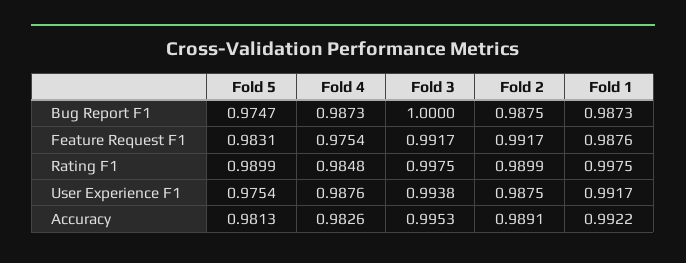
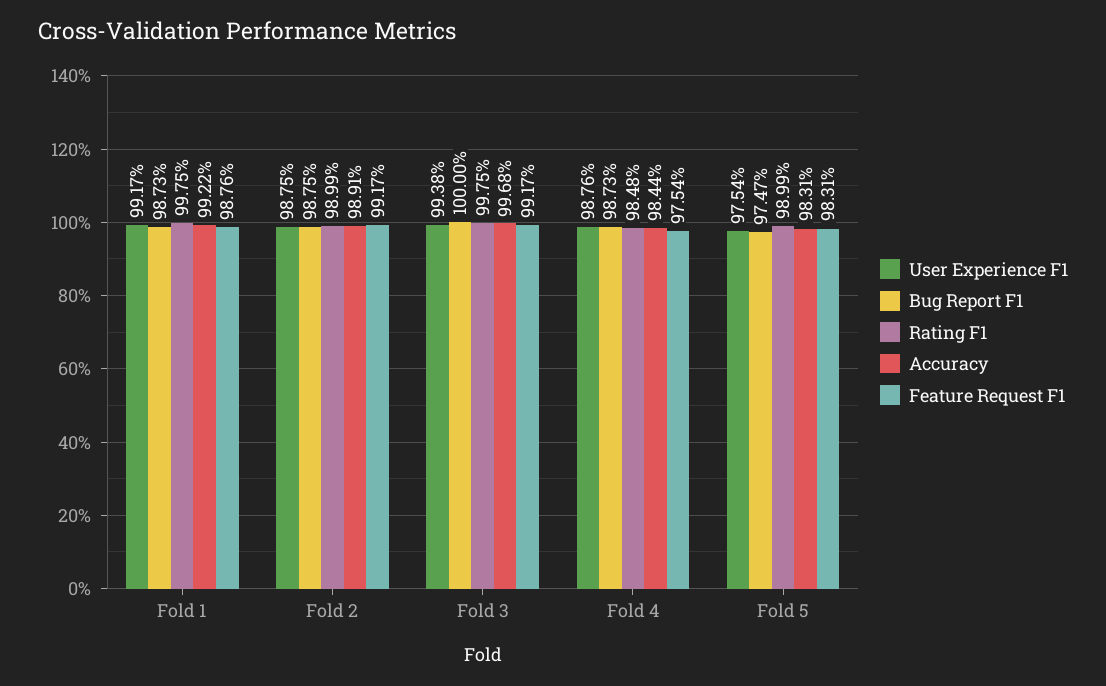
  {
    "Bug Report F1": {
      "Fold 5": 0.9747,
      "Fold 4": 0.9873,
      "Fold 3": 1,
      "Fold 2": 0.9875,
      "Fold 1": 0.9873
    },
    "Feature Request F1": {
      "Fold 5": 0.9831,
      "Fold 4": 0.9754,
      "Fold 3": 0.9917,
      "Fold 2": 0.9917,
      "Fold 1": 0.9876
    },
    "Rating F1": {
      "Fold 5": 0.9899,
      "Fold 4": 0.9848,
      "Fold 3": 0.9975,
      "Fold 2": 0.9899,
      "Fold 1": 0.9975
    },
    "User Experience F1": {
      "Fold 5": 0.9754,
      "Fold 4": 0.9876,
      "Fold 3": 0.9938,
      "Fold 2": 0.9875,
      "Fold 1": 0.9917
    },
    "Accuracy": {
-     "Fold 5": 0.9813,
+     "Fold 5": 0.9831,
-     "Fold 4": 0.9826,
+     "Fold 4": 0.9844,
-     "Fold 3": 0.9953,
+     "Fold 3": 0.9968,
      "Fold 2": 0.9891,
      "Fold 1": 0.9922
    }
  }

